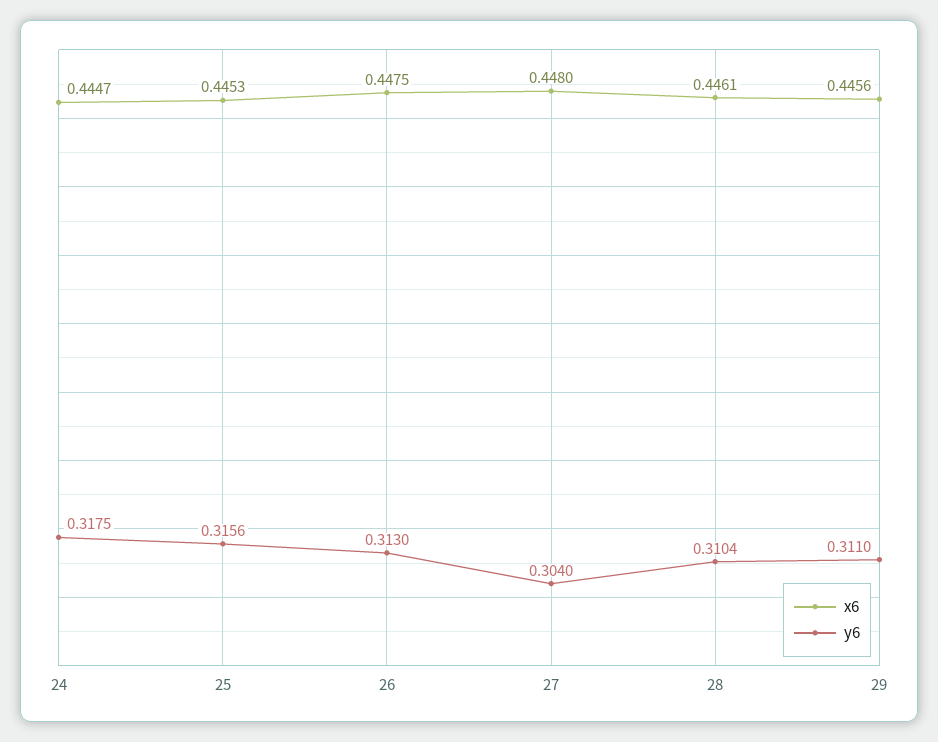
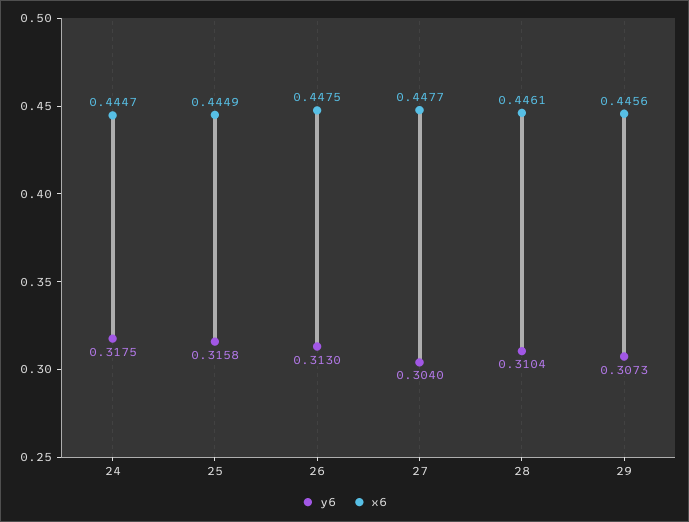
  {
    "x6": {
      "24": 0.4447,
-     "25": 0.4453,
+     "25": 0.4449,
      "26": 0.4475,
-     "27": 0.448,
+     "27": 0.4477,
      "28": 0.4461,
      "29": 0.4456
    },
    "y6": {
      "24": 0.3175,
-     "25": 0.3156,
+     "25": 0.3158,
      "26": 0.313,
      "27": 0.304,
      "28": 0.3104,
-     "29": 0.311
+     "29": 0.3073
    }
  }

